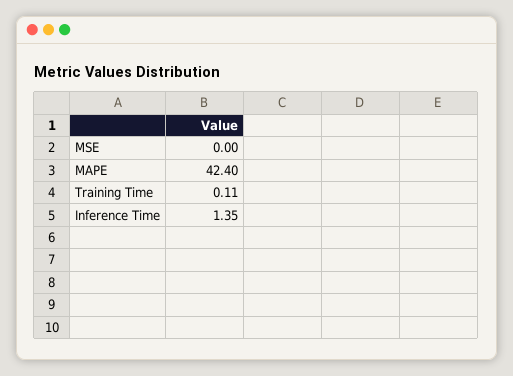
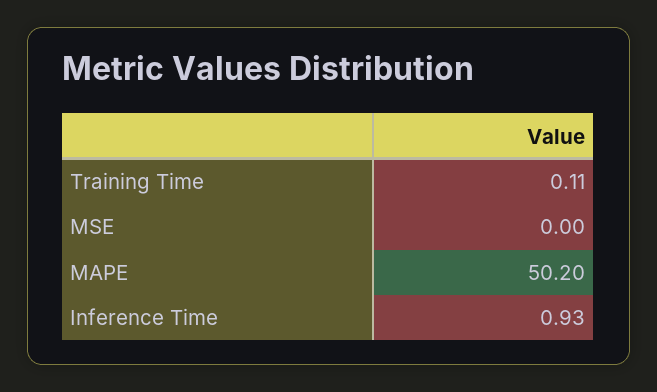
  {
    "MSE": 0,
-   "MAPE": 42.4,
+   "MAPE": 50.2,
    "Training Time": 0.11,
-   "Inference Time": 1.35
+   "Inference Time": 0.93
  }

